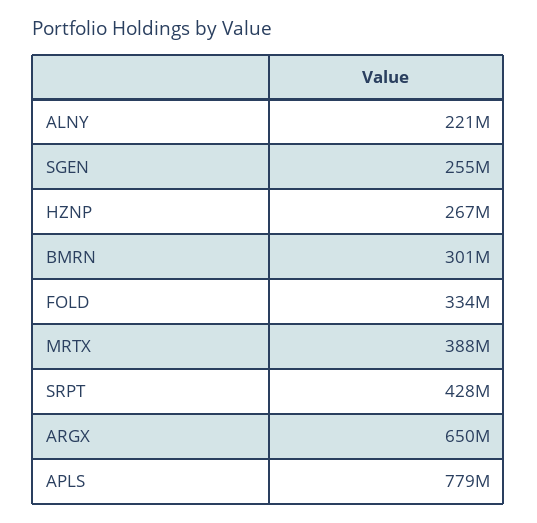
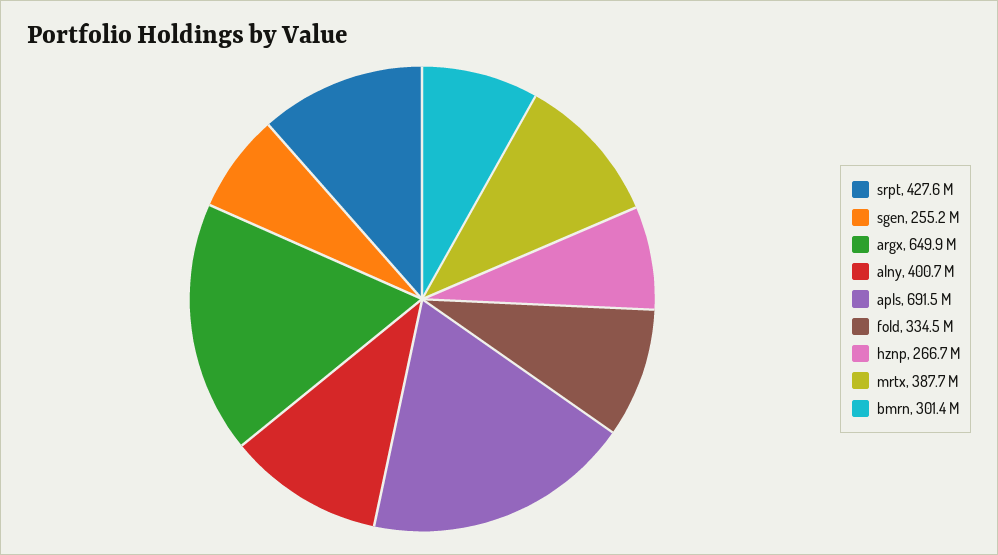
  {
-   "ALNY": 221000000,
+   "ALNY": 400700000,
    "SGEN": 255200000,
    "HZNP": 266700000,
    "BMRN": 301400000,
    "FOLD": 334500000,
    "MRTX": 387700000,
    "SRPT": 427600000,
    "ARGX": 649900000,
-   "APLS": 779000000
+   "APLS": 691500000
  }

